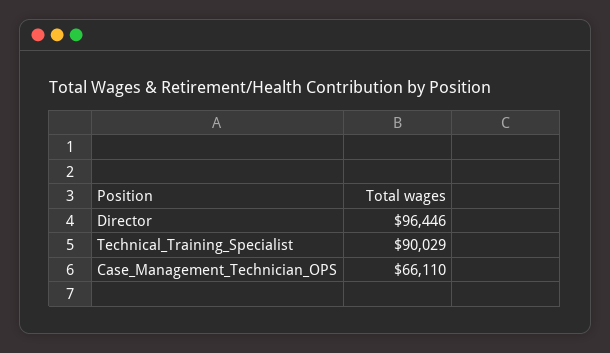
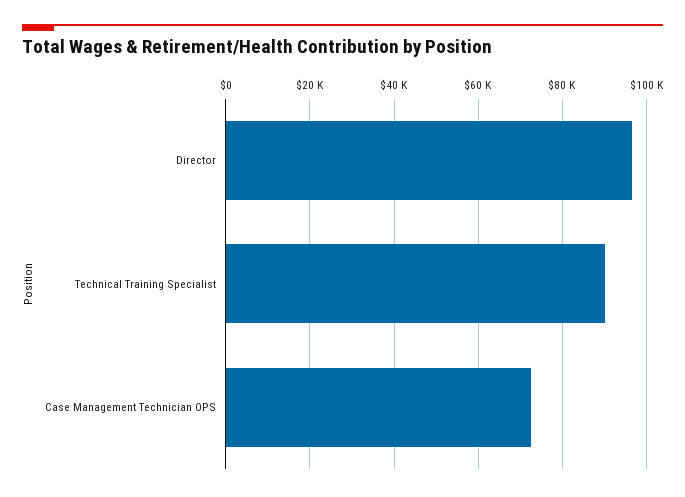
  {
    "Director": 96446,
    "Technical_Training_Specialist": 90029,
-   "Case_Management_Technician_OPS": 66110
+   "Case_Management_Technician_OPS": 72000
  }

